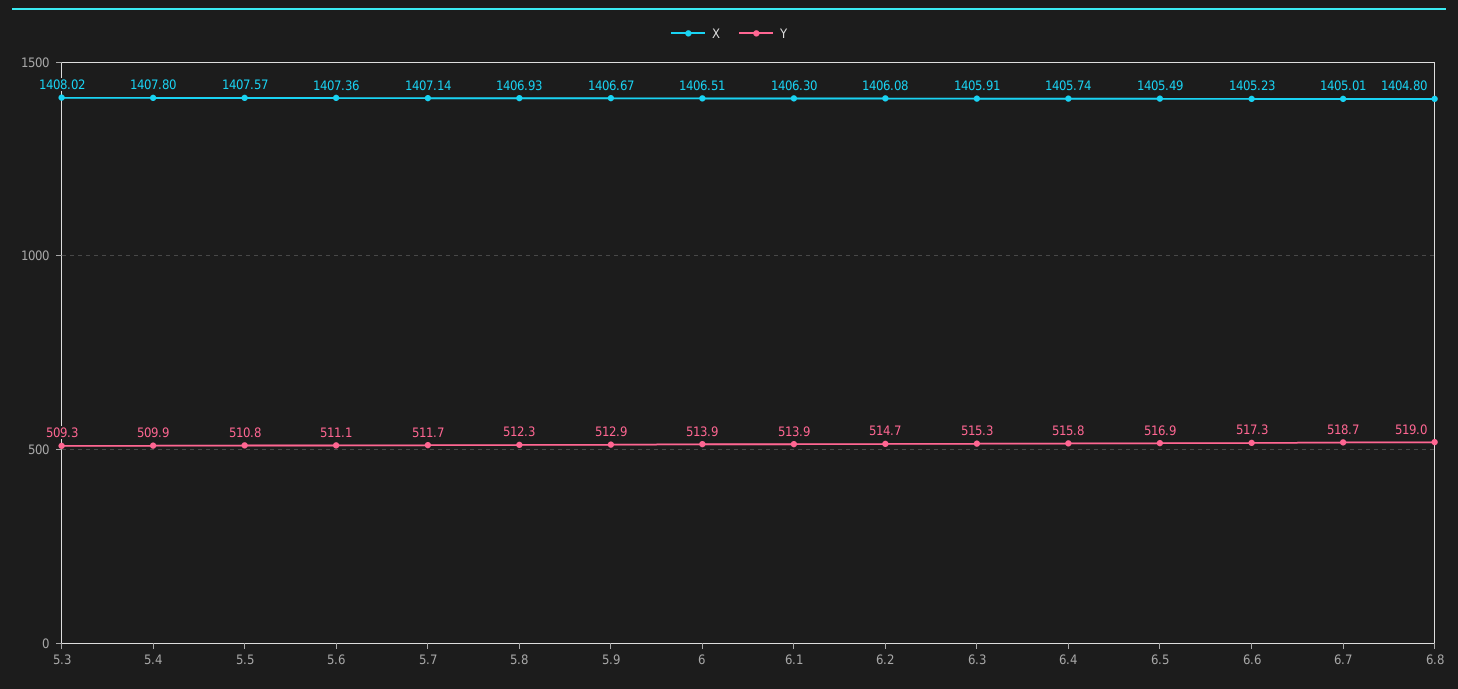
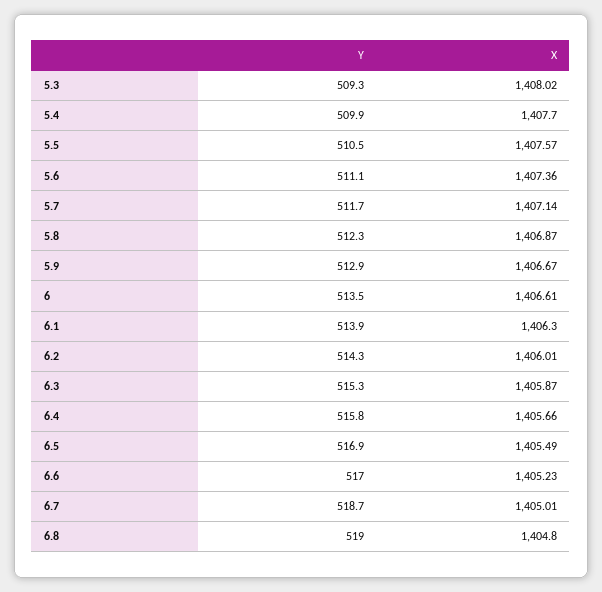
  {
    "X": {
      "5.3": 1408.02,
-     "5.4": 1407.8,
+     "5.4": 1407.7,
      "5.5": 1407.57,
      "5.6": 1407.36,
      "5.7": 1407.14,
-     "5.8": 1406.93,
+     "5.8": 1406.87,
      "5.9": 1406.67,
-     "6": 1406.51,
+     "6": 1406.61,
      "6.1": 1406.3,
-     "6.2": 1406.08,
+     "6.2": 1406.01,
-     "6.3": 1405.91,
+     "6.3": 1405.87,
-     "6.4": 1405.74,
+     "6.4": 1405.66,
      "6.5": 1405.49,
      "6.6": 1405.23,
      "6.7": 1405.01,
      "6.8": 1404.8
    },
    "Y": {
      "5.3": 509.3,
      "5.4": 509.9,
-     "5.5": 510.8,
+     "5.5": 510.5,
      "5.6": 511.1,
      "5.7": 511.7,
      "5.8": 512.3,
      "5.9": 512.9,
-     "6": 513.9,
+     "6": 513.5,
      "6.1": 513.9,
-     "6.2": 514.7,
+     "6.2": 514.3,
      "6.3": 515.3,
      "6.4": 515.8,
      "6.5": 516.9,
-     "6.6": 517.3,
+     "6.6": 517,
      "6.7": 518.7,
      "6.8": 519
    }
  }

